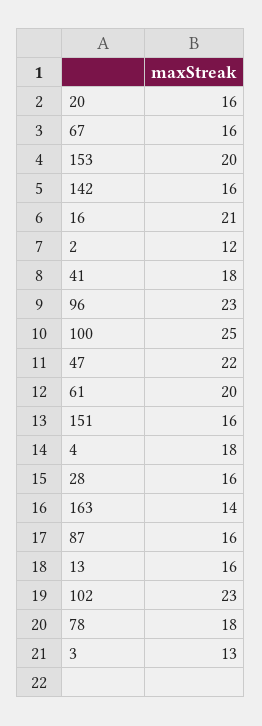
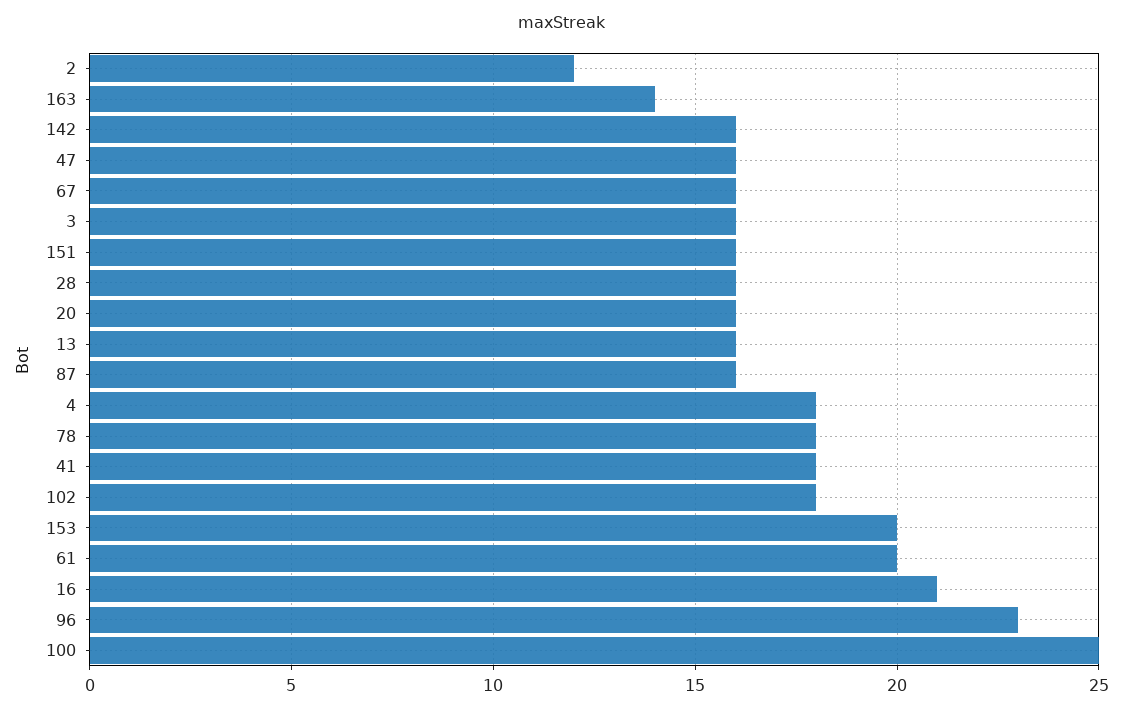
  {
    "20": 16,
    "67": 16,
    "153": 20,
    "142": 16,
    "16": 21,
    "2": 12,
    "41": 18,
    "96": 23,
    "100": 25,
-   "47": 22,
+   "47": 16,
    "61": 20,
    "151": 16,
    "4": 18,
    "28": 16,
    "163": 14,
    "87": 16,
    "13": 16,
-   "102": 23,
+   "102": 18,
    "78": 18,
-   "3": 13
+   "3": 16
  }

